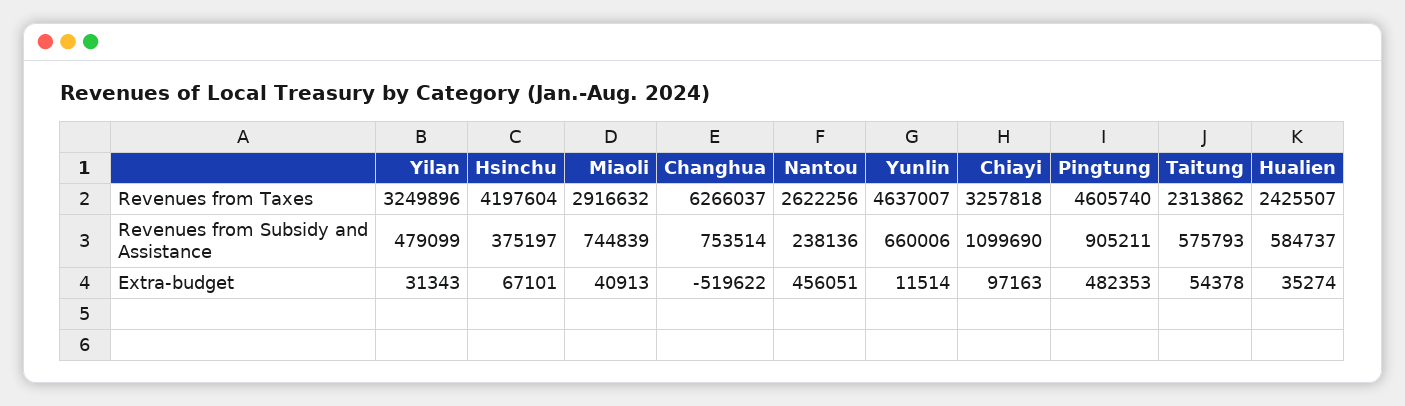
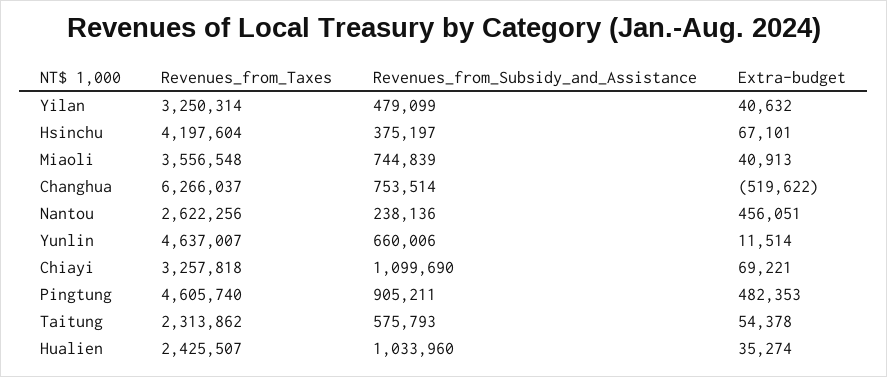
  {
    "Yilan": {
-     "Revenues from Taxes": 3249896,
+     "Revenues from Taxes": 3250314,
      "Revenues from Subsidy and Assistance": 479099,
-     "Extra-budget": 31343
+     "Extra-budget": 40632
    },
    "Hsinchu": {
      "Revenues from Taxes": 4197604,
      "Revenues from Subsidy and Assistance": 375197,
      "Extra-budget": 67101
    },
    "Miaoli": {
-     "Revenues from Taxes": 2916632,
+     "Revenues from Taxes": 3556548,
      "Revenues from Subsidy and Assistance": 744839,
      "Extra-budget": 40913
    },
    "Changhua": {
      "Revenues from Taxes": 6266037,
      "Revenues from Subsidy and Assistance": 753514,
      "Extra-budget": -519622
    },
    "Nantou": {
      "Revenues from Taxes": 2622256,
      "Revenues from Subsidy and Assistance": 238136,
      "Extra-budget": 456051
    },
    "Yunlin": {
      "Revenues from Taxes": 4637007,
      "Revenues from Subsidy and Assistance": 660006,
      "Extra-budget": 11514
    },
    "Chiayi": {
      "Revenues from Taxes": 3257818,
      "Revenues from Subsidy and Assistance": 1099690,
-     "Extra-budget": 97163
+     "Extra-budget": 69221
    },
    "Pingtung": {
      "Revenues from Taxes": 4605740,
      "Revenues from Subsidy and Assistance": 905211,
      "Extra-budget": 482353
    },
    "Taitung": {
      "Revenues from Taxes": 2313862,
      "Revenues from Subsidy and Assistance": 575793,
      "Extra-budget": 54378
    },
    "Hualien": {
      "Revenues from Taxes": 2425507,
-     "Revenues from Subsidy and Assistance": 584737,
+     "Revenues from Subsidy and Assistance": 1033960,
      "Extra-budget": 35274
    }
  }

